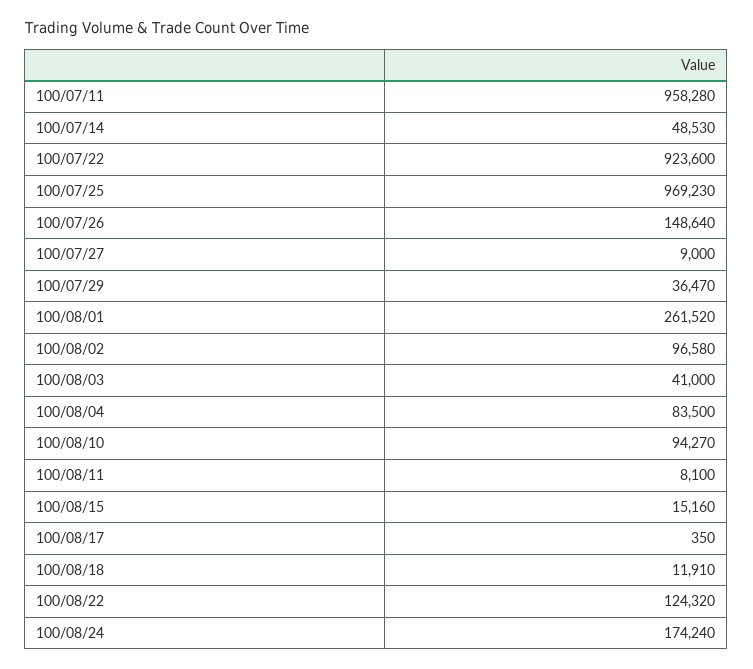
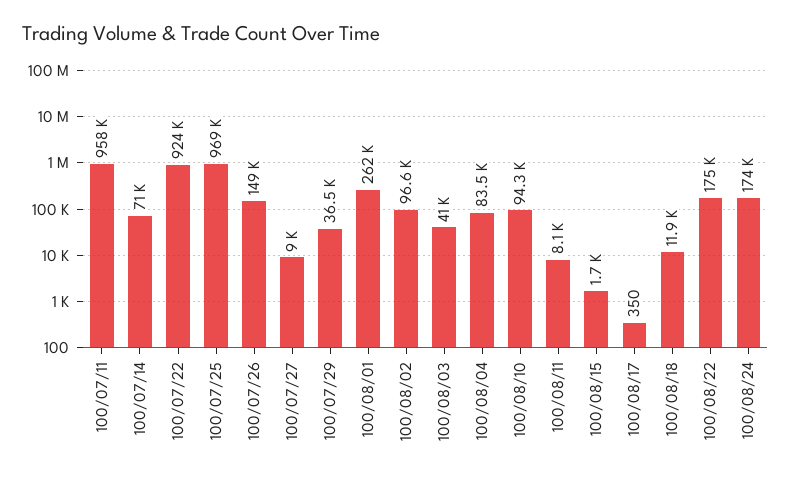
  {
    "100/07/11": 958280,
-   "100/07/14": 48530,
+   "100/07/14": 71000,
    "100/07/22": 923600,
    "100/07/25": 969230,
    "100/07/26": 148640,
    "100/07/27": 9000,
    "100/07/29": 36470,
    "100/08/01": 261520,
    "100/08/02": 96580,
    "100/08/03": 41000,
    "100/08/04": 83500,
    "100/08/10": 94270,
    "100/08/11": 8100,
-   "100/08/15": 15160,
+   "100/08/15": 1700,
    "100/08/17": 350,
    "100/08/18": 11910,
-   "100/08/22": 124320,
+   "100/08/22": 175000,
    "100/08/24": 174240
  }

